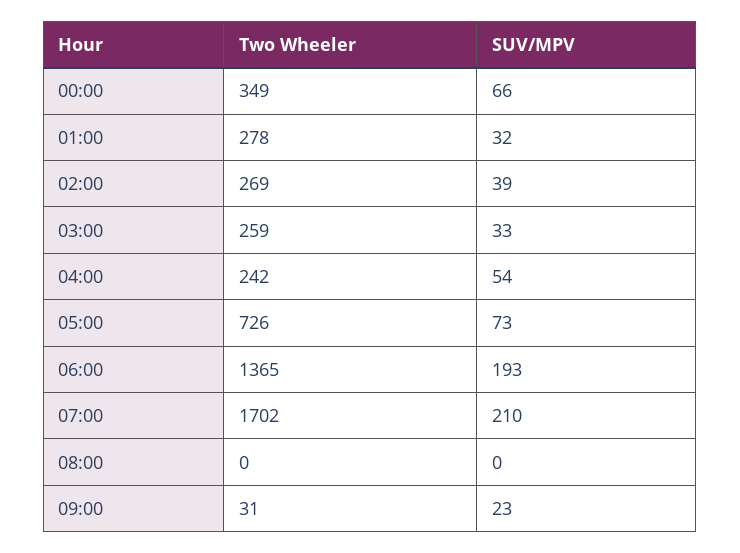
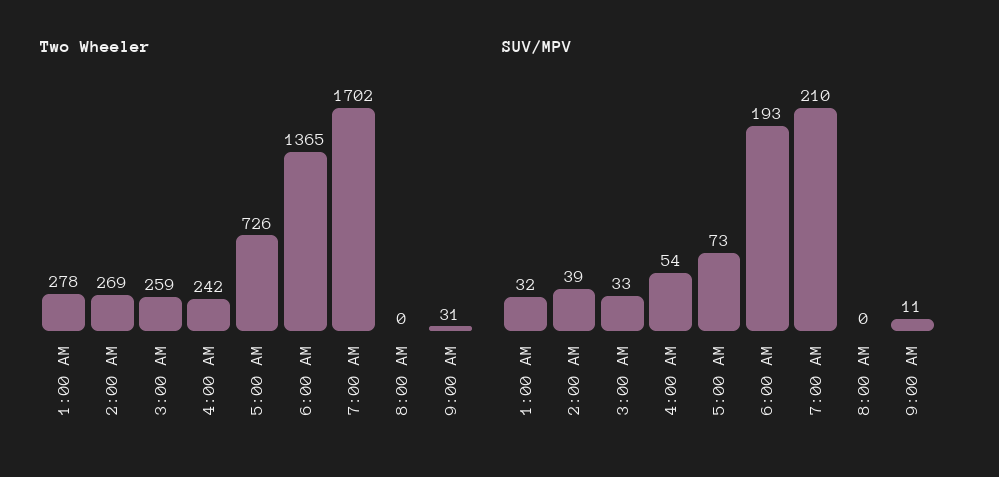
  {
    "Two Wheeler": {
-     "00:00": 349,
      "01:00": 278,
      "02:00": 269,
      "03:00": 259,
      "04:00": 242,
      "05:00": 726,
      "06:00": 1365,
      "07:00": 1702,
      "08:00": 0,
      "09:00": 31
    },
    "SUV/MPV": {
-     "00:00": 66,
      "01:00": 32,
      "02:00": 39,
      "03:00": 33,
      "04:00": 54,
      "05:00": 73,
      "06:00": 193,
      "07:00": 210,
      "08:00": 0,
-     "09:00": 23
+     "09:00": 11
    }
  }

